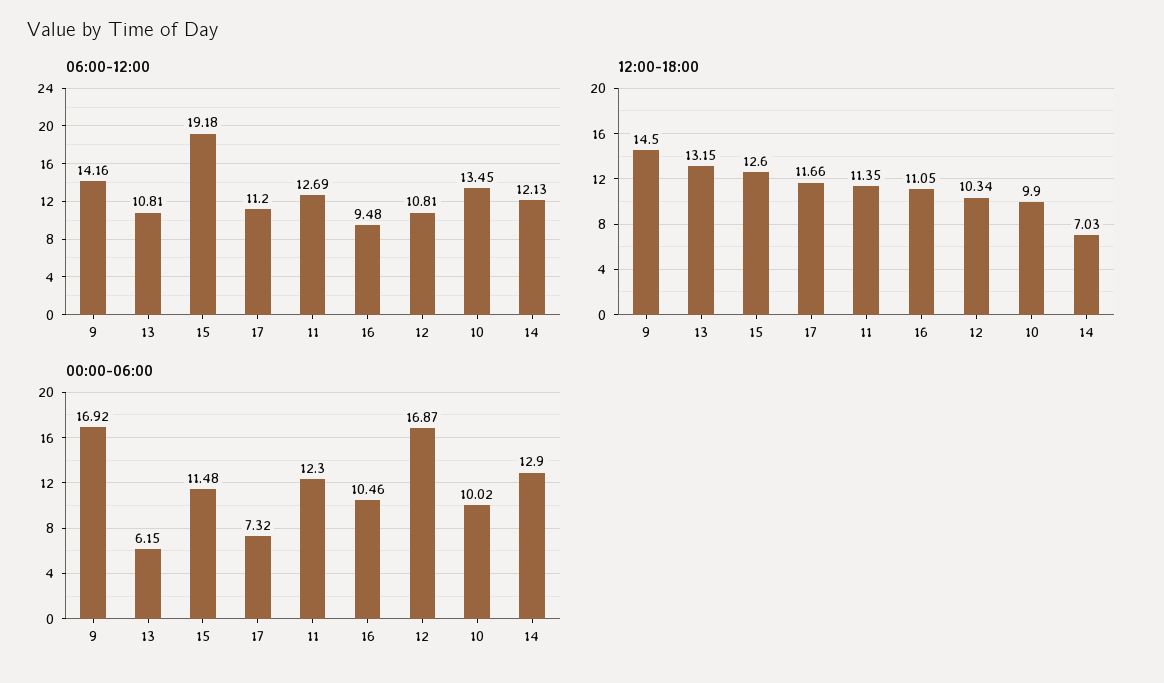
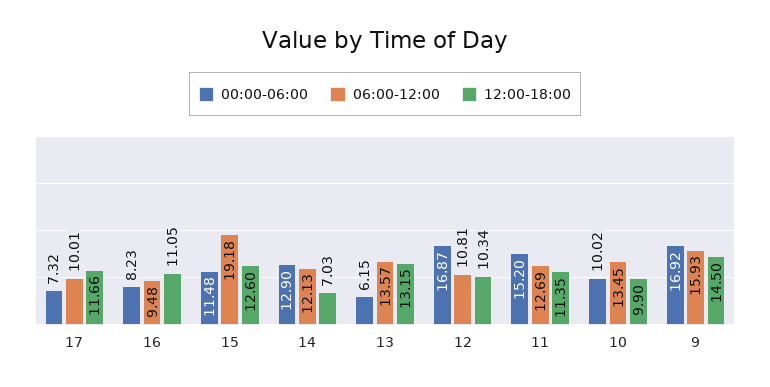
  {
    "06:00-12:00": {
-     "9": 14.16,
+     "9": 15.93,
-     "13": 10.81,
+     "13": 13.57,
      "15": 19.18,
-     "17": 11.2,
+     "17": 10.01,
      "11": 12.69,
      "16": 9.48,
      "12": 10.81,
      "10": 13.45,
      "14": 12.13
    },
    "12:00-18:00": {
      "9": 14.5,
      "13": 13.15,
      "15": 12.6,
      "17": 11.66,
      "11": 11.35,
      "16": 11.05,
      "12": 10.34,
      "10": 9.9,
      "14": 7.03
    },
    "00:00-06:00": {
      "9": 16.92,
      "13": 6.15,
      "15": 11.48,
      "17": 7.32,
-     "11": 12.3,
+     "11": 15.2,
-     "16": 10.46,
+     "16": 8.23,
      "12": 16.87,
      "10": 10.02,
      "14": 12.9
    }
  }

